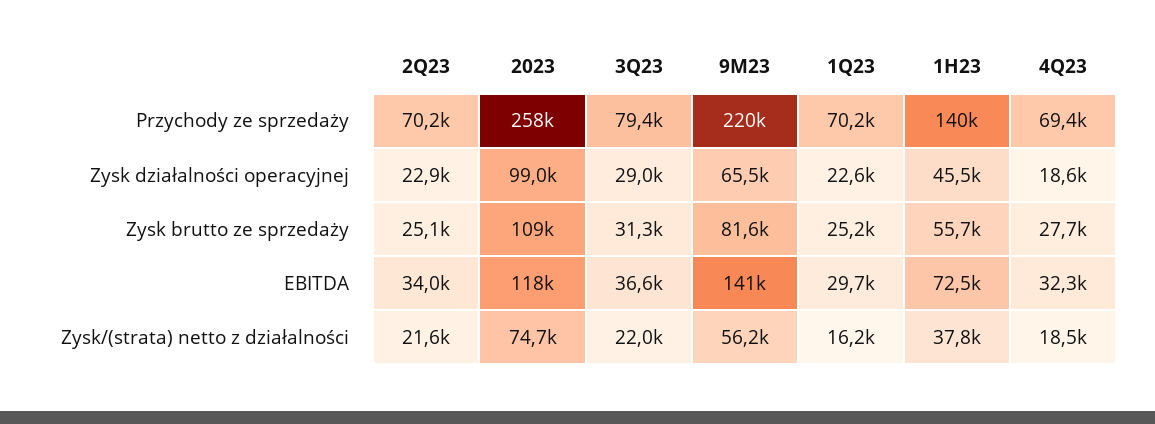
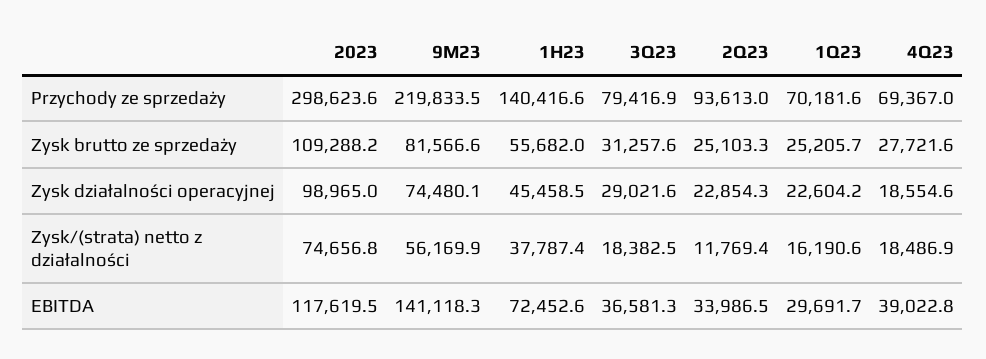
  {
    "2Q23": {
-     "Przychody ze sprzedaży": 70200,
+     "Przychody ze sprzedaży": 93613,
      "Zysk działalności operacyjnej": 22854.3,
      "Zysk brutto ze sprzedaży": 25103.3,
      "EBITDA": 33986.5,
-     "Zysk/(strata) netto z działalności": 21600
+     "Zysk/(strata) netto z działalności": 11769.4
    },
    "2023": {
-     "Przychody ze sprzedaży": 258000,
+     "Przychody ze sprzedaży": 298623.6,
      "Zysk działalności operacyjnej": 98965,
      "Zysk brutto ze sprzedaży": 109288.2,
      "EBITDA": 117619.5,
      "Zysk/(strata) netto z działalności": 74656.8
    },
    "3Q23": {
      "Przychody ze sprzedaży": 79416.9,
      "Zysk działalności operacyjnej": 29021.6,
      "Zysk brutto ze sprzedaży": 31257.6,
      "EBITDA": 36581.3,
-     "Zysk/(strata) netto z działalności": 22000
+     "Zysk/(strata) netto z działalności": 18382.5
    },
    "9M23": {
      "Przychody ze sprzedaży": 219833.5,
-     "Zysk działalności operacyjnej": 65500,
+     "Zysk działalności operacyjnej": 74480.1,
      "Zysk brutto ze sprzedaży": 81566.6,
      "EBITDA": 141118.3,
      "Zysk/(strata) netto z działalności": 56169.9
    },
    "1Q23": {
      "Przychody ze sprzedaży": 70181.6,
      "Zysk działalności operacyjnej": 22604.2,
      "Zysk brutto ze sprzedaży": 25205.7,
      "EBITDA": 29691.7,
      "Zysk/(strata) netto z działalności": 16190.6
    },
    "1H23": {
      "Przychody ze sprzedaży": 140416.6,
      "Zysk działalności operacyjnej": 45458.5,
      "Zysk brutto ze sprzedaży": 55682,
      "EBITDA": 72452.6,
      "Zysk/(strata) netto z działalności": 37787.4
    },
    "4Q23": {
      "Przychody ze sprzedaży": 69367,
      "Zysk działalności operacyjnej": 18554.6,
      "Zysk brutto ze sprzedaży": 27721.6,
-     "EBITDA": 32300,
+     "EBITDA": 39022.8,
      "Zysk/(strata) netto z działalności": 18486.9
    }
  }

